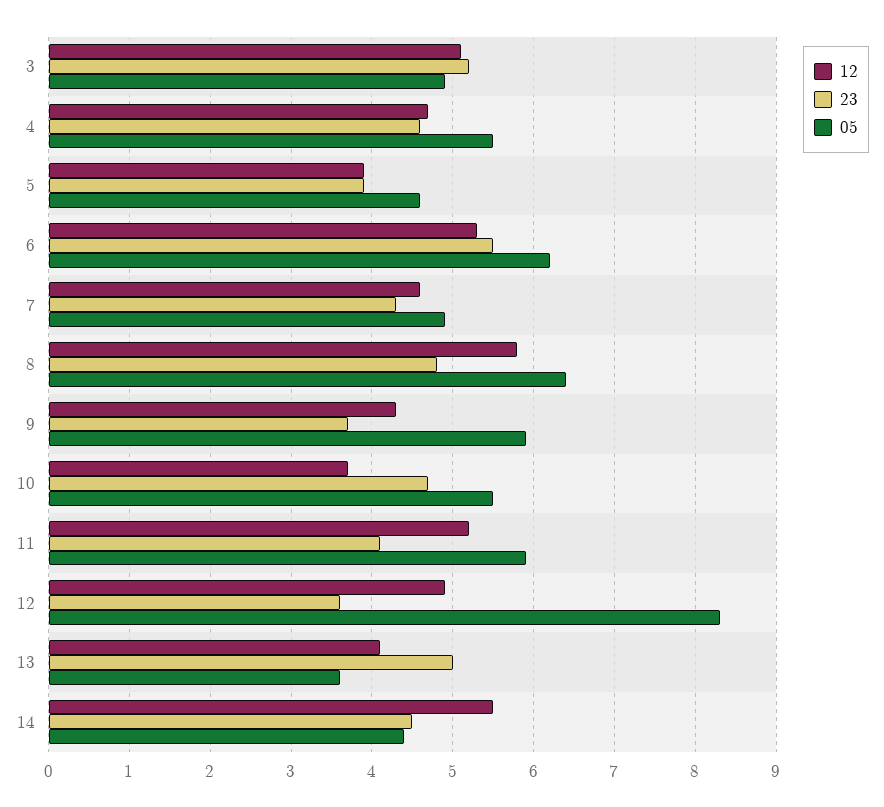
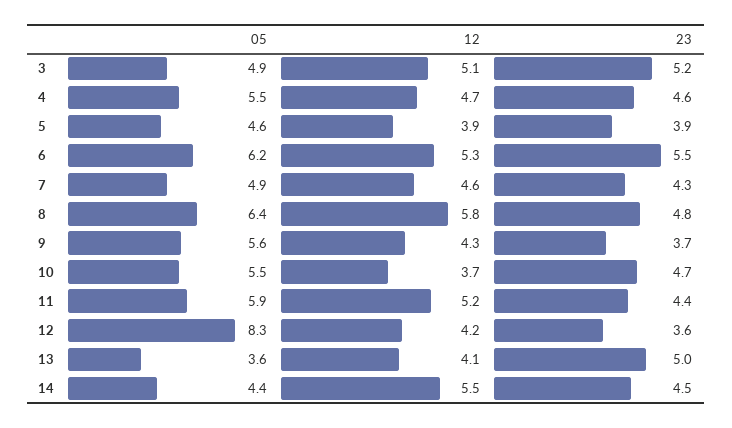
  {
    "12": {
      "3": 5.1,
      "4": 4.7,
      "5": 3.9,
      "6": 5.3,
      "7": 4.6,
      "8": 5.8,
      "9": 4.3,
      "10": 3.7,
      "11": 5.2,
-     "12": 4.9,
+     "12": 4.2,
      "13": 4.1,
      "14": 5.5
    },
    "23": {
      "3": 5.2,
      "4": 4.6,
      "5": 3.9,
      "6": 5.5,
      "7": 4.3,
      "8": 4.8,
      "9": 3.7,
      "10": 4.7,
-     "11": 4.1,
+     "11": 4.4,
      "12": 3.6,
      "13": 5,
      "14": 4.5
    },
    "05": {
      "3": 4.9,
      "4": 5.5,
      "5": 4.6,
      "6": 6.2,
      "7": 4.9,
      "8": 6.4,
-     "9": 5.9,
+     "9": 5.6,
      "10": 5.5,
      "11": 5.9,
      "12": 8.3,
      "13": 3.6,
      "14": 4.4
    }
  }

